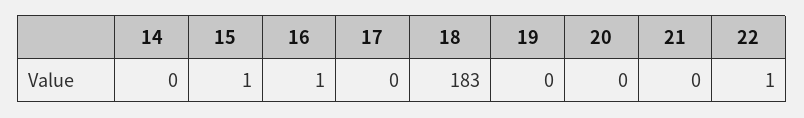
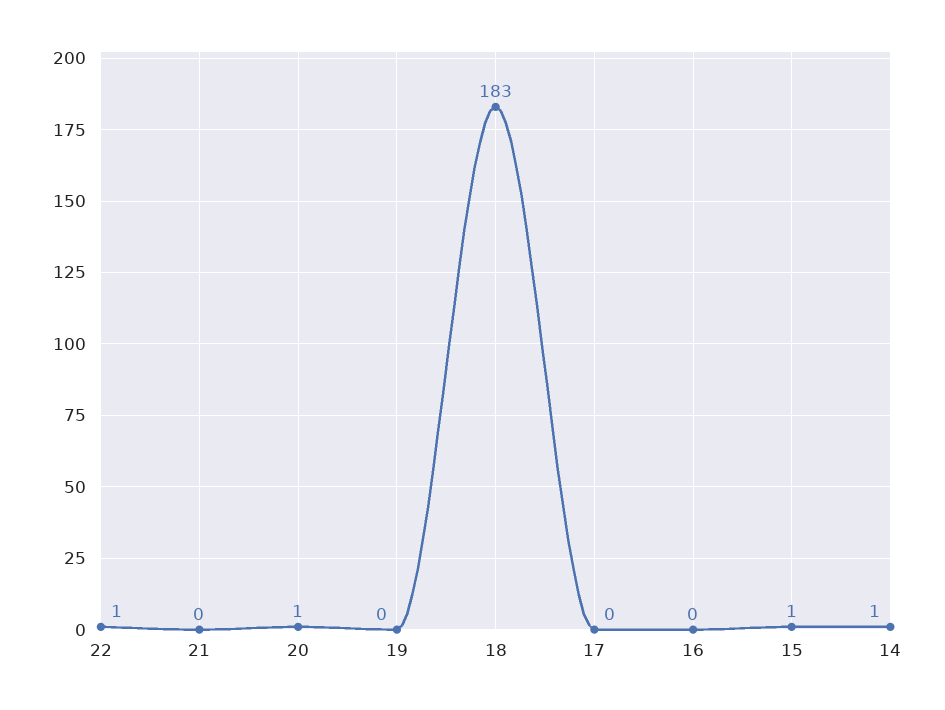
  {
-   "14": 0,
+   "14": 1,
    "15": 1,
-   "16": 1,
+   "16": 0,
    "17": 0,
    "18": 183,
    "19": 0,
-   "20": 0,
+   "20": 1,
    "21": 0,
    "22": 1
  }

